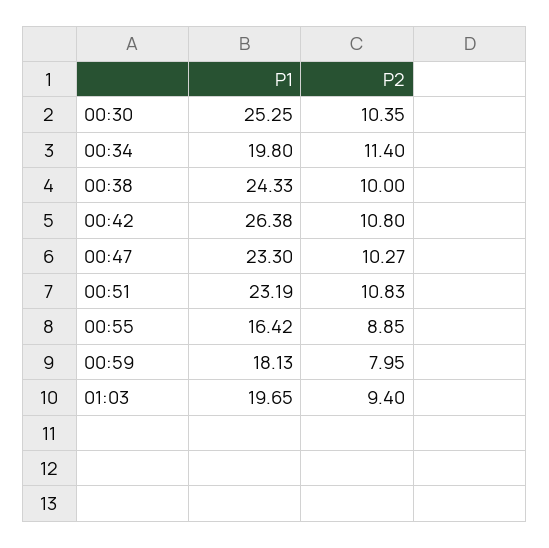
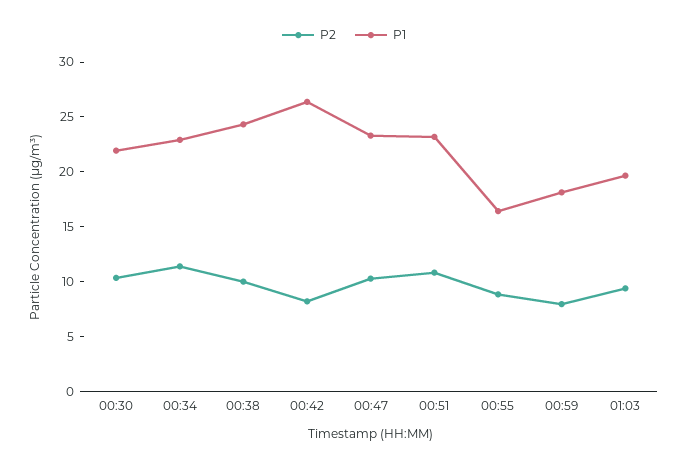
  {
    "P1": {
-     "00:30": 25.25,
+     "00:30": 22,
-     "00:34": 19.8,
+     "00:34": 23,
      "00:38": 24.33,
      "00:42": 26.38,
      "00:47": 23.3,
      "00:51": 23.19,
      "00:55": 16.42,
      "00:59": 18.13,
      "01:03": 19.65
    },
    "P2": {
      "00:30": 10.35,
      "00:34": 11.4,
      "00:38": 10,
-     "00:42": 10.8,
+     "00:42": 8,
      "00:47": 10.27,
      "00:51": 10.83,
      "00:55": 8.85,
      "00:59": 7.95,
      "01:03": 9.4
    }
  }

